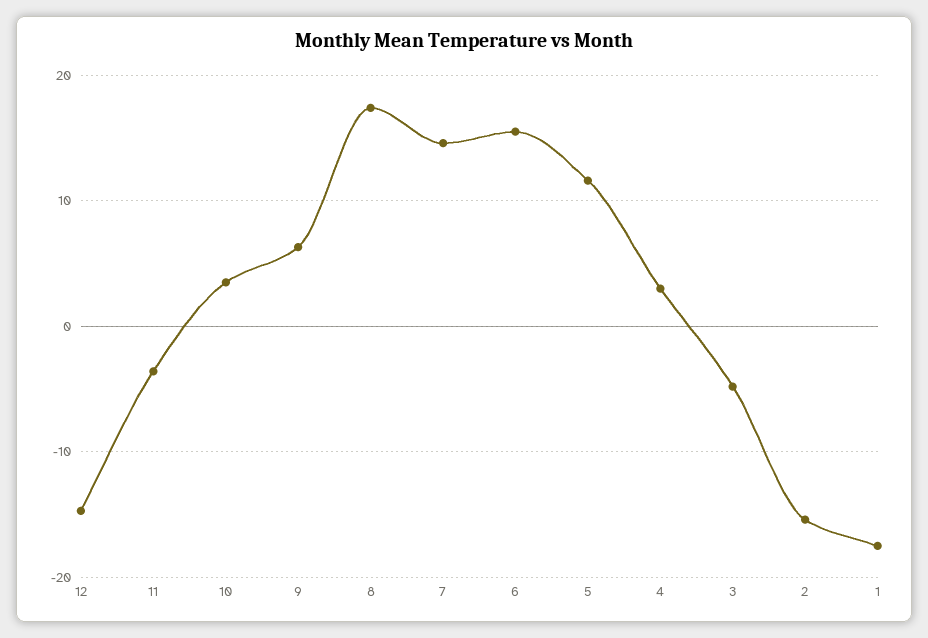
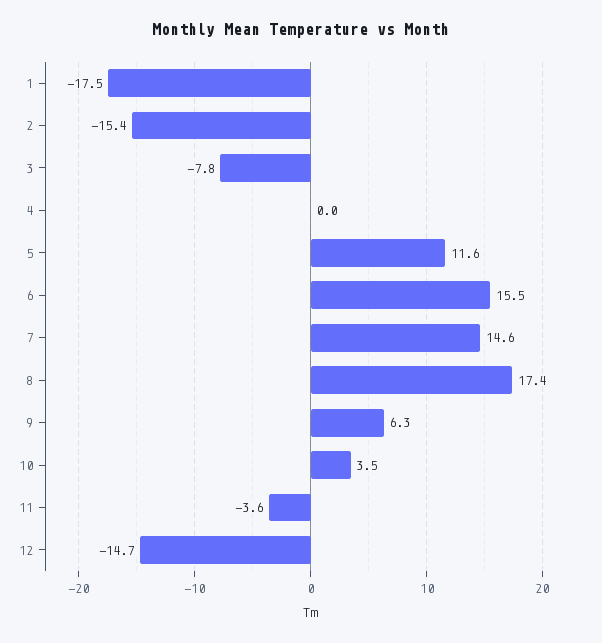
  {
    "12": -14.7,
    "11": -3.6,
    "10": 3.5,
    "9": 6.3,
    "8": 17.4,
    "7": 14.6,
    "6": 15.5,
    "5": 11.6,
-   "4": 3,
+   "4": 0,
-   "3": -5,
+   "3": -7.8,
    "2": -15.4,
    "1": -17.5
  }

